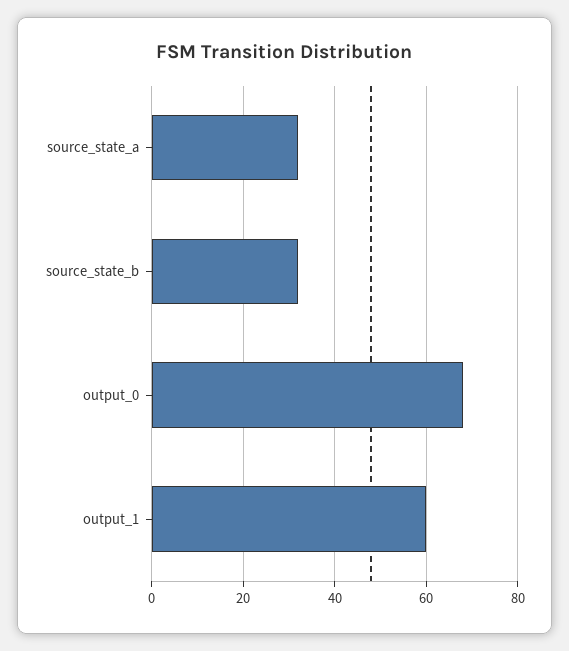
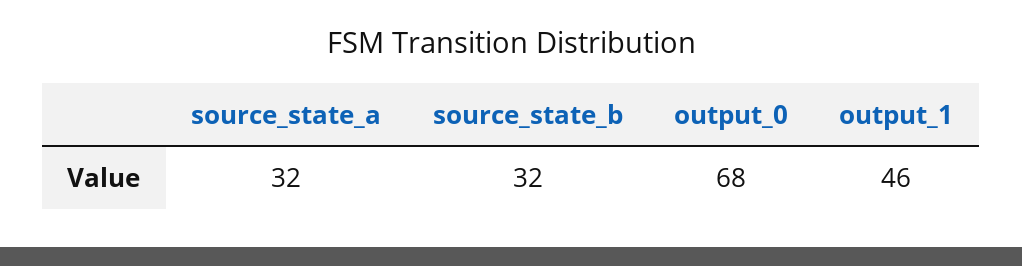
  {
    "source_state_a": 32,
    "source_state_b": 32,
    "output_0": 68,
-   "output_1": 60
+   "output_1": 46
  }

